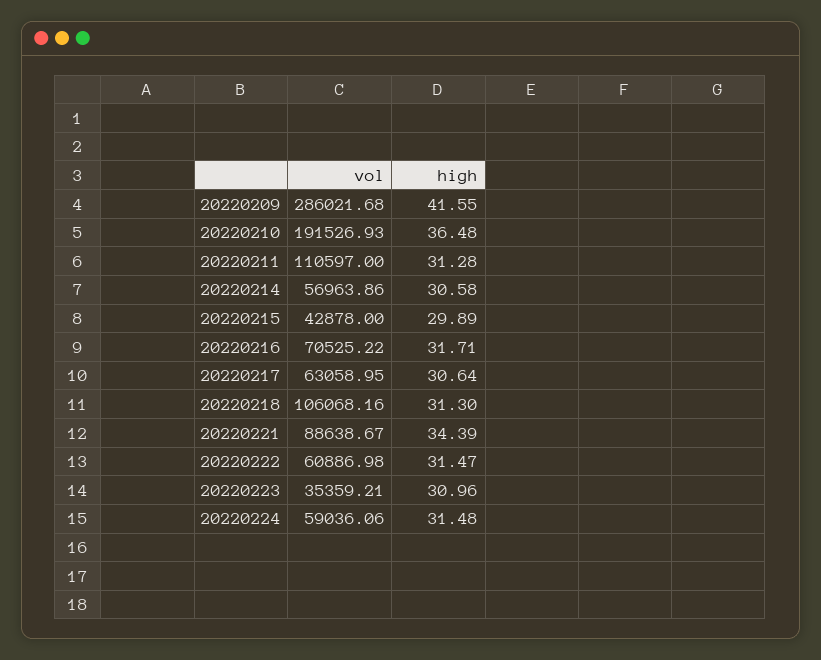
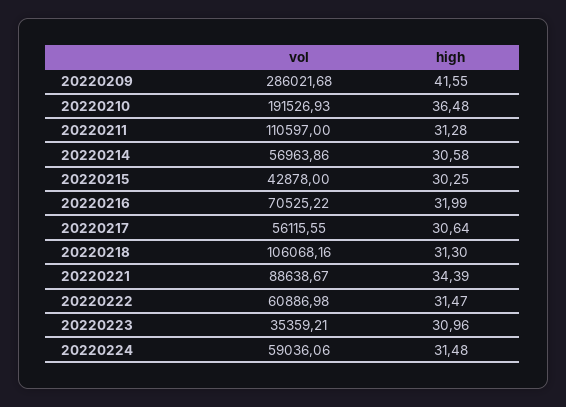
  {
    "vol": {
      "20220209": 286021.68,
      "20220210": 191526.93,
      "20220211": 110597,
      "20220214": 56963.86,
      "20220215": 42878,
      "20220216": 70525.22,
-     "20220217": 63058.95,
+     "20220217": 56115.55,
      "20220218": 106068.16,
      "20220221": 88638.67,
      "20220222": 60886.98,
      "20220223": 35359.21,
      "20220224": 59036.06
    },
    "high": {
      "20220209": 41.55,
      "20220210": 36.48,
      "20220211": 31.28,
      "20220214": 30.58,
-     "20220215": 29.89,
+     "20220215": 30.25,
-     "20220216": 31.71,
+     "20220216": 31.99,
      "20220217": 30.64,
      "20220218": 31.3,
      "20220221": 34.39,
      "20220222": 31.47,
      "20220223": 30.96,
      "20220224": 31.48
    }
  }

